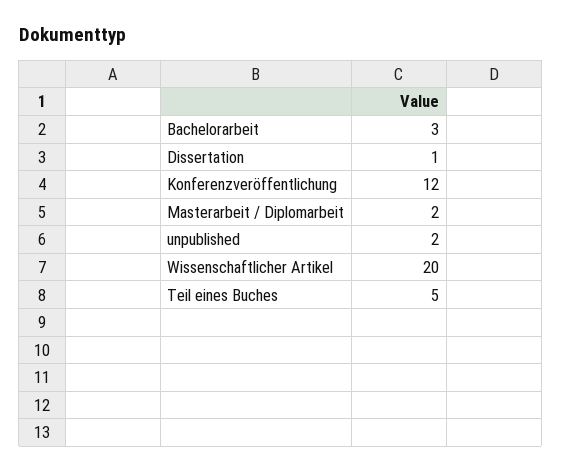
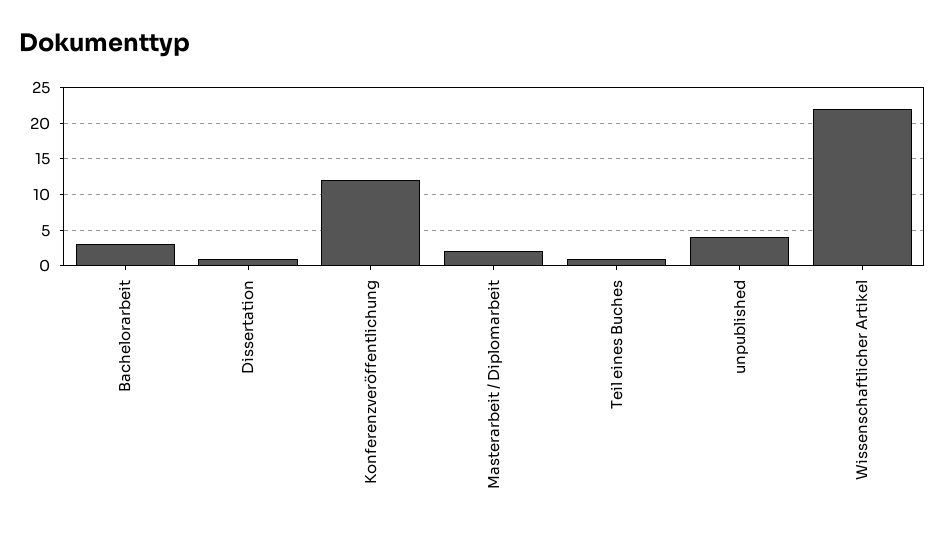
  {
    "Bachelorarbeit": 3,
    "Dissertation": 1,
    "Konferenzveröffentlichung": 12,
    "Masterarbeit / Diplomarbeit": 2,
-   "unpublished": 2,
+   "unpublished": 4,
-   "Wissenschaftlicher Artikel": 20,
+   "Wissenschaftlicher Artikel": 22,
-   "Teil eines Buches": 5
+   "Teil eines Buches": 1
  }

